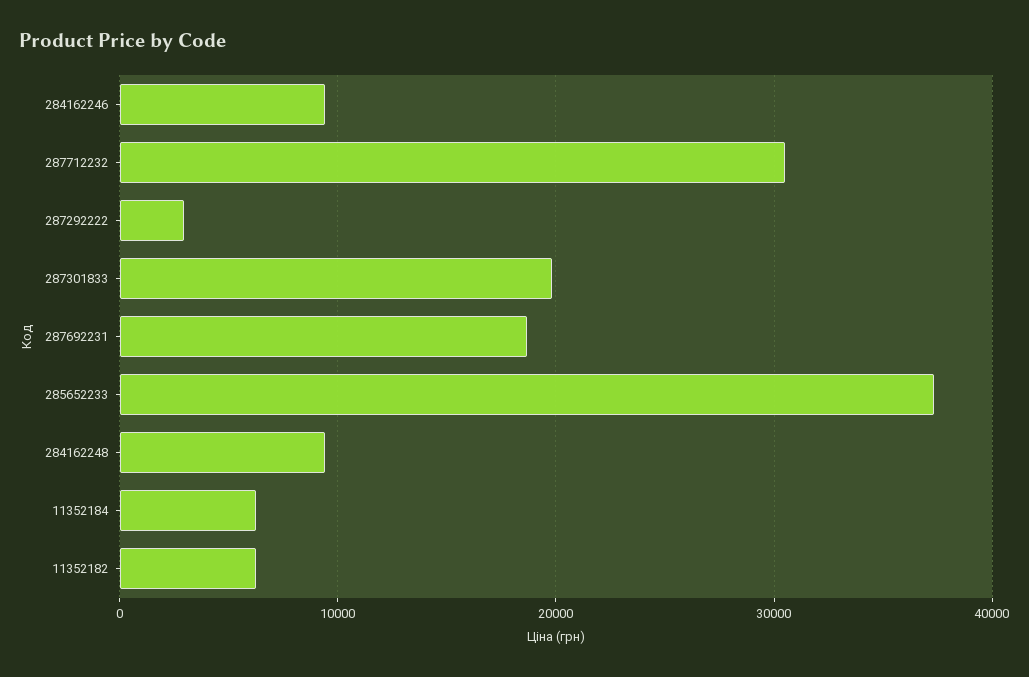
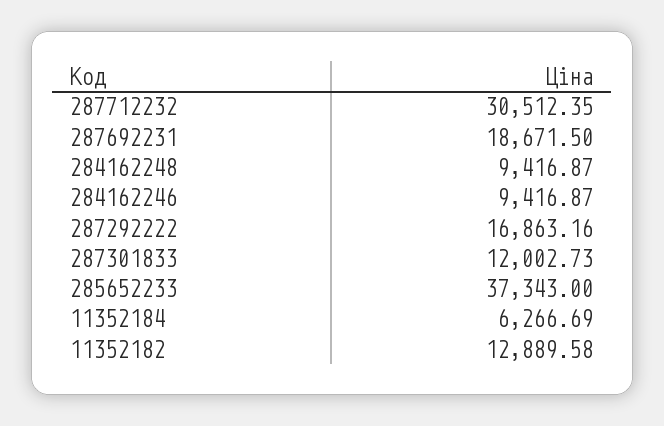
  {
    "284162246": 9416.87,
    "287712232": 30512.35,
-   "287292222": 3000,
+   "287292222": 16863.16,
-   "287301833": 20000,
+   "287301833": 12002.73,
    "287692231": 18671.5,
    "285652233": 37343,
    "284162248": 9416.87,
    "11352184": 6266.69,
-   "11352182": 6000
+   "11352182": 12889.58
  }

